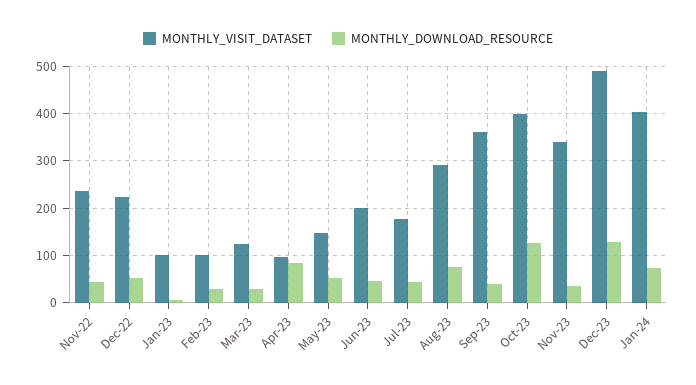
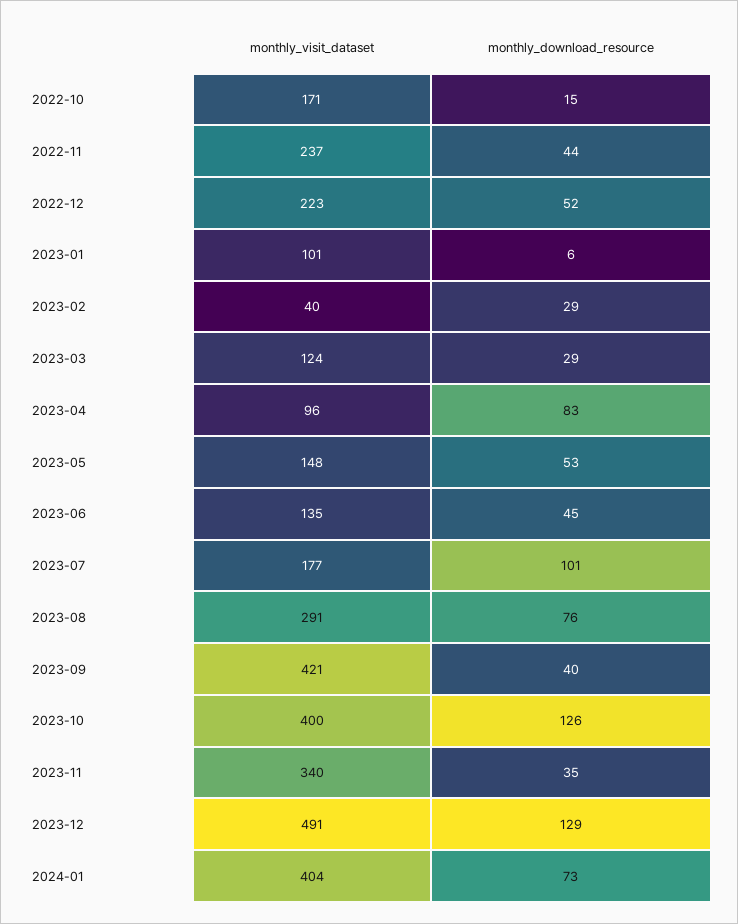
  {
    "MONTHLY_VISIT_DATASET": {
      "Nov-22": 237,
      "Dec-22": 223,
      "Jan-23": 101,
-     "Feb-23": 100,
+     "Feb-23": 40,
      "Mar-23": 124,
      "Apr-23": 96,
      "May-23": 148,
-     "Jun-23": 200,
+     "Jun-23": 135,
      "Jul-23": 177,
      "Aug-23": 291,
-     "Sep-23": 360,
+     "Sep-23": 421,
      "Oct-23": 400,
      "Nov-23": 340,
      "Dec-23": 491,
-     "Jan-24": 404
+     "Jan-24": 404,
+     "2022-10": 171
    },
    "MONTHLY_DOWNLOAD_RESOURCE": {
      "Nov-22": 44,
      "Dec-22": 52,
      "Jan-23": 6,
      "Feb-23": 29,
      "Mar-23": 29,
      "Apr-23": 83,
      "May-23": 53,
      "Jun-23": 45,
-     "Jul-23": 40,
+     "Jul-23": 101,
      "Aug-23": 76,
      "Sep-23": 40,
      "Oct-23": 126,
      "Nov-23": 35,
      "Dec-23": 129,
-     "Jan-24": 73
+     "Jan-24": 73,
+     "2022-10": 15
    }
  }

